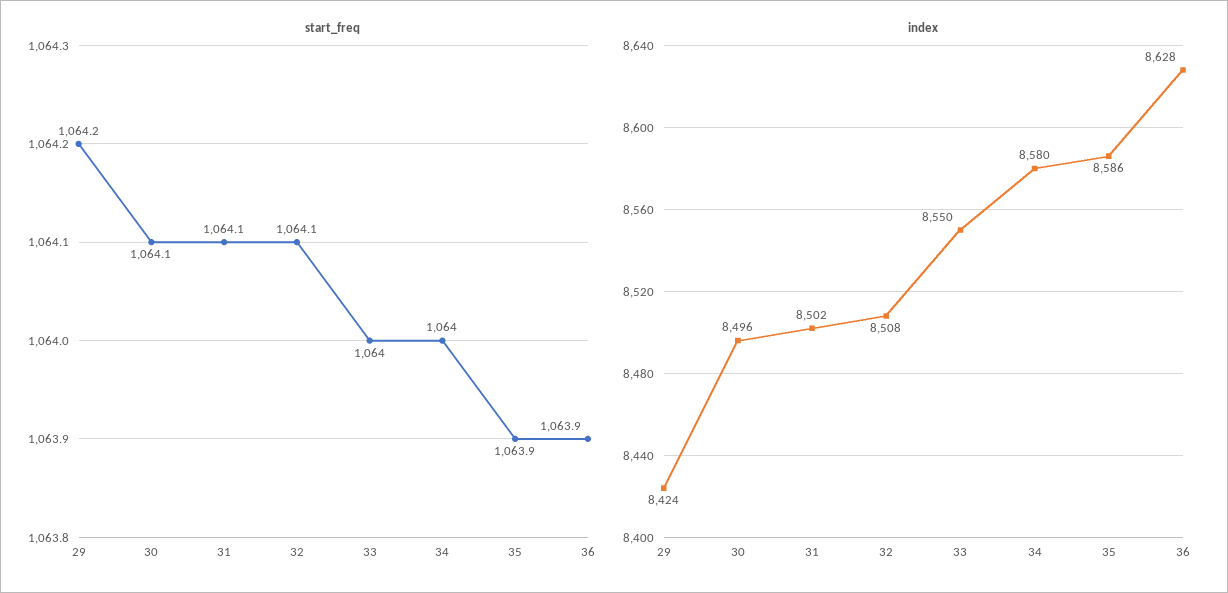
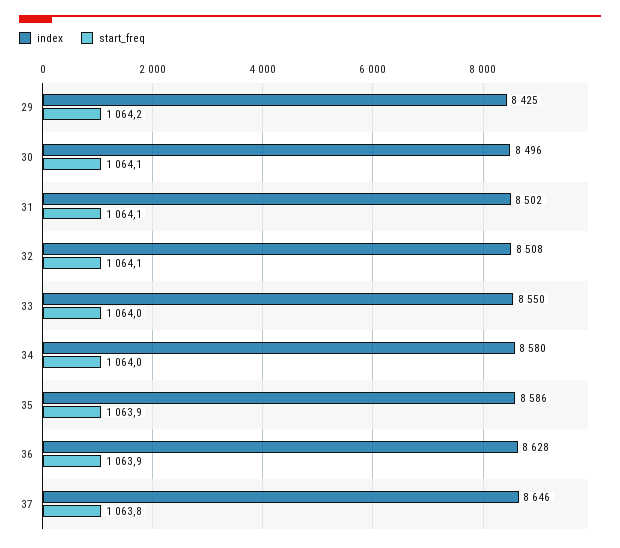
  {
    "start_freq": {
      "29": 1064.2,
      "30": 1064.1,
      "31": 1064.1,
      "32": 1064.1,
      "33": 1064,
      "34": 1064,
      "35": 1063.9,
-     "36": 1063.9
+     "36": 1063.9,
+     "37": 1063.8
    },
    "index": {
-     "29": 8424,
+     "29": 8425,
      "30": 8496,
      "31": 8502,
      "32": 8508,
      "33": 8550,
      "34": 8580,
      "35": 8586,
-     "36": 8628
+     "36": 8628,
+     "37": 8646
    }
  }

